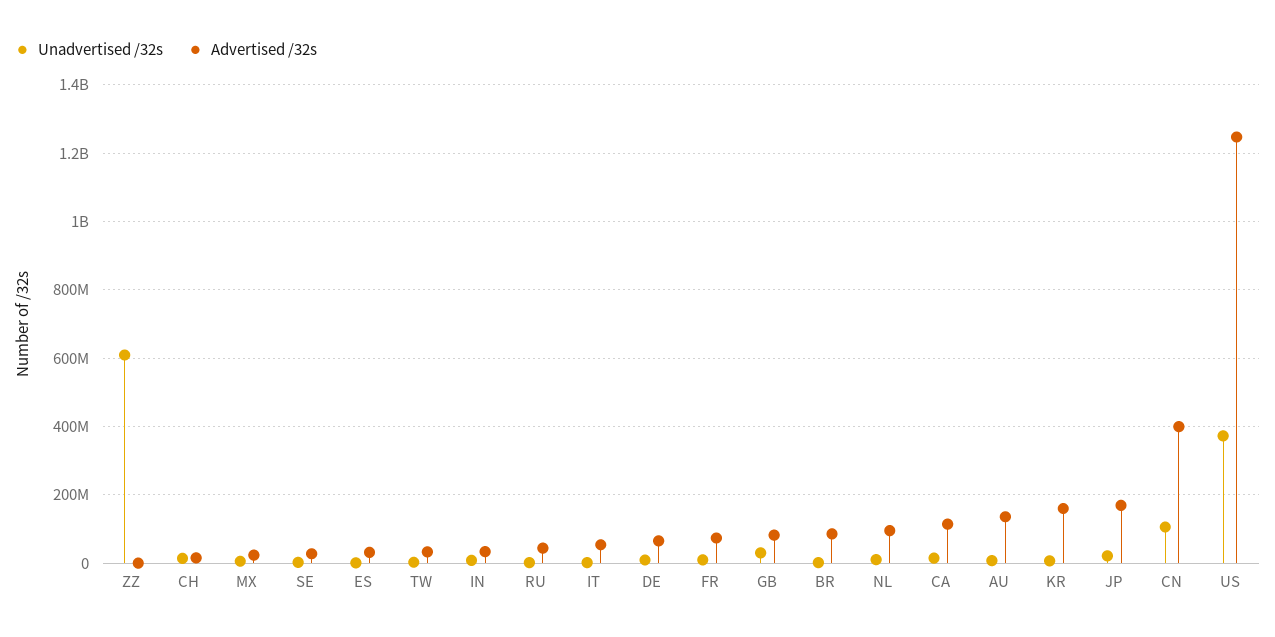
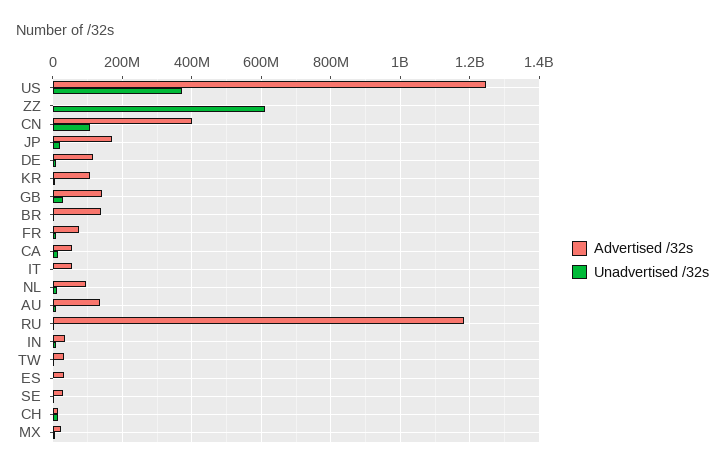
  {
    "Unadvertised /32s": {
      "ZZ": 600000000,
      "CH": 20000000,
      "MX": 0,
      "SE": 0,
      "ES": 0,
      "TW": 0,
      "IN": 0,
      "RU": 0,
      "IT": 0,
      "DE": 0,
      "FR": 0,
      "GB": 40000000,
      "BR": 0,
      "NL": 20000000,
      "CA": 20000000,
      "AU": 0,
      "KR": 0,
      "JP": 20000000,
      "CN": 100000000,
      "US": 380000000
    },
    "Advertised /32s": {
      "ZZ": 0,
      "CH": 20000000,
      "MX": 20000000,
      "SE": 20000000,
      "ES": 40000000,
      "TW": 40000000,
      "IN": 40000000,
-     "RU": 40000000,
+     "RU": 1180000000,
      "IT": 60000000,
-     "DE": 60000000,
+     "DE": 120000000,
      "FR": 80000000,
-     "GB": 80000000,
+     "GB": 140000000,
-     "BR": 80000000,
+     "BR": 140000000,
      "NL": 100000000,
-     "CA": 120000000,
+     "CA": 60000000,
      "AU": 140000000,
-     "KR": 160000000,
+     "KR": 100000000,
      "JP": 160000000,
      "CN": 400000000,
      "US": 1240000000
    }
  }

